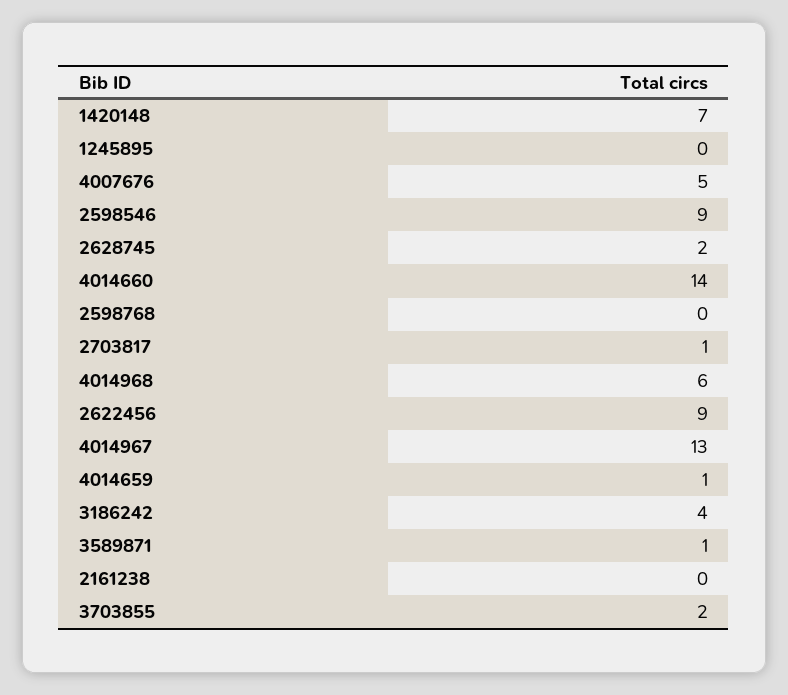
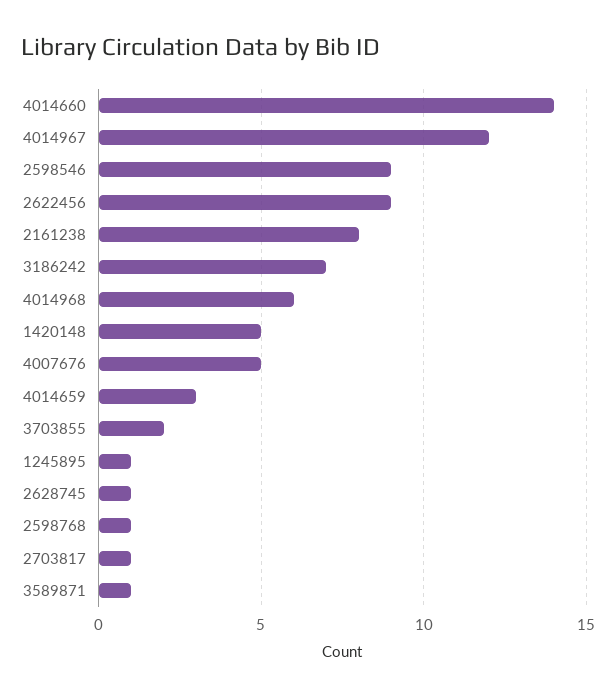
  {
-   "1420148": 7,
+   "1420148": 5,
-   "1245895": 0,
+   "1245895": 1,
    "4007676": 5,
    "2598546": 9,
-   "2628745": 2,
+   "2628745": 1,
    "4014660": 14,
-   "2598768": 0,
+   "2598768": 1,
    "2703817": 1,
    "4014968": 6,
    "2622456": 9,
-   "4014967": 13,
+   "4014967": 12,
-   "4014659": 1,
+   "4014659": 3,
-   "3186242": 4,
+   "3186242": 7,
    "3589871": 1,
-   "2161238": 0,
+   "2161238": 8,
    "3703855": 2
  }

